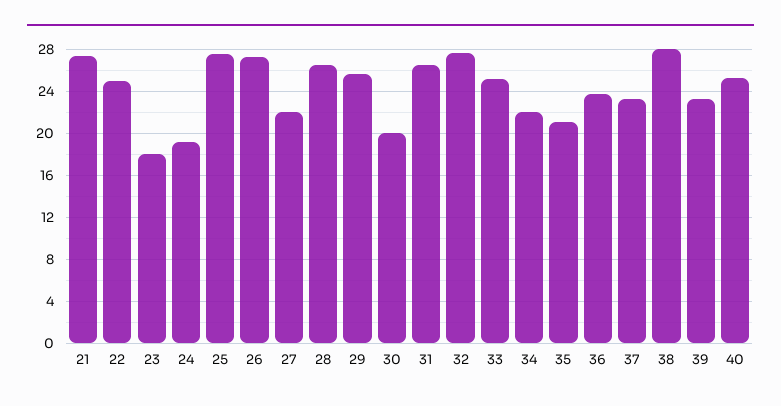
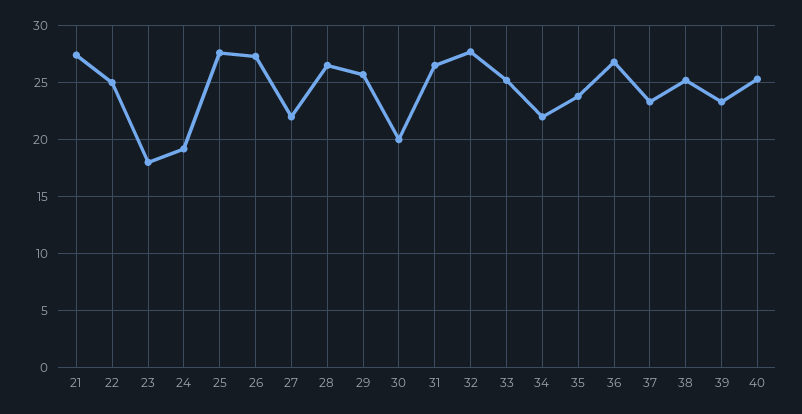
  {
    "21": 27,
    "22": 25,
    "23": 18,
    "24": 19,
    "25": 28,
    "26": 27,
    "27": 22,
    "28": 27,
    "29": 26,
    "30": 20,
    "31": 27,
    "32": 28,
    "33": 25,
    "34": 22,
-   "35": 21,
+   "35": 24,
-   "36": 24,
+   "36": 27,
    "37": 23,
-   "38": 28,
+   "38": 25,
    "39": 23,
    "40": 25
  }

